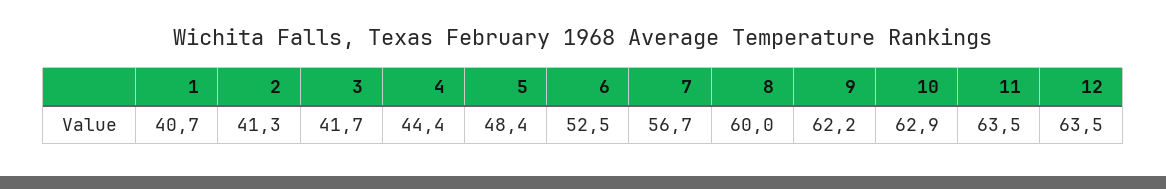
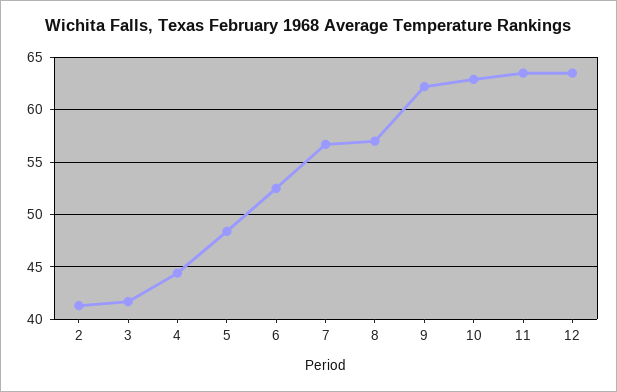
  {
-   "1": 40.7,
    "2": 41.3,
    "3": 41.7,
    "4": 44.4,
    "5": 48.4,
    "6": 52.5,
    "7": 56.7,
-   "8": 60,
+   "8": 57,
    "9": 62.2,
    "10": 62.9,
    "11": 63.5,
    "12": 63.5
  }

